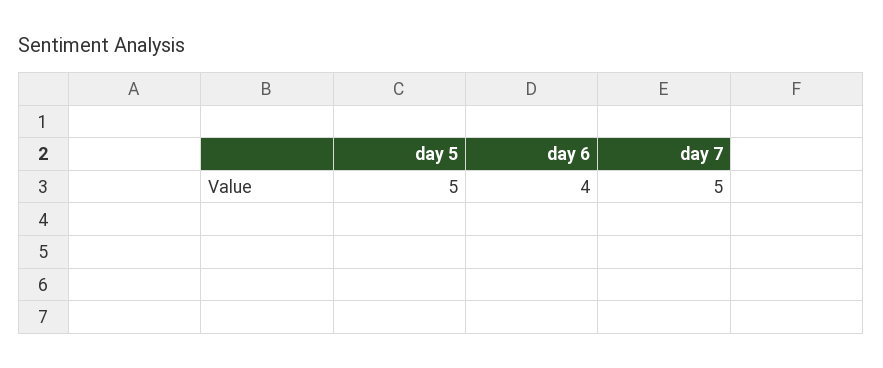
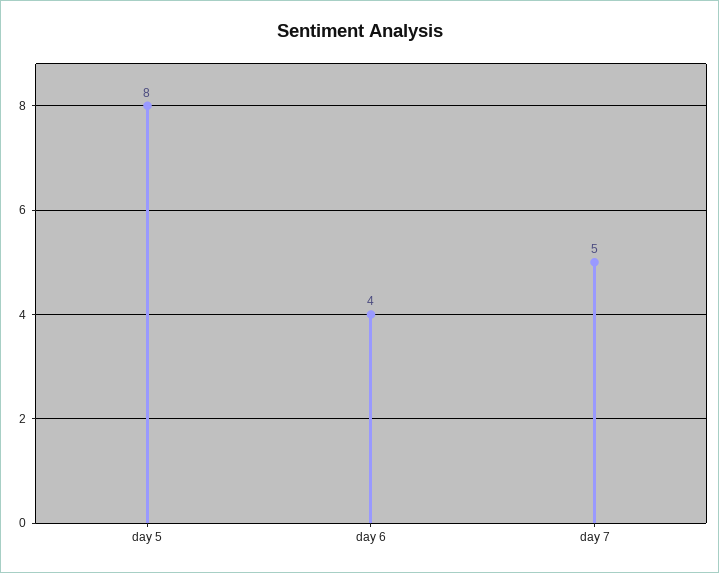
  {
-   "day 5": 5,
+   "day 5": 8,
    "day 6": 4,
    "day 7": 5
  }

